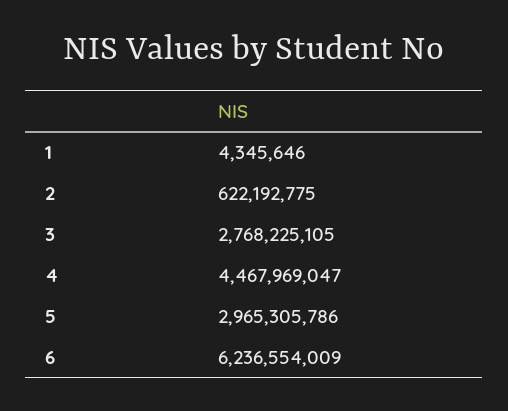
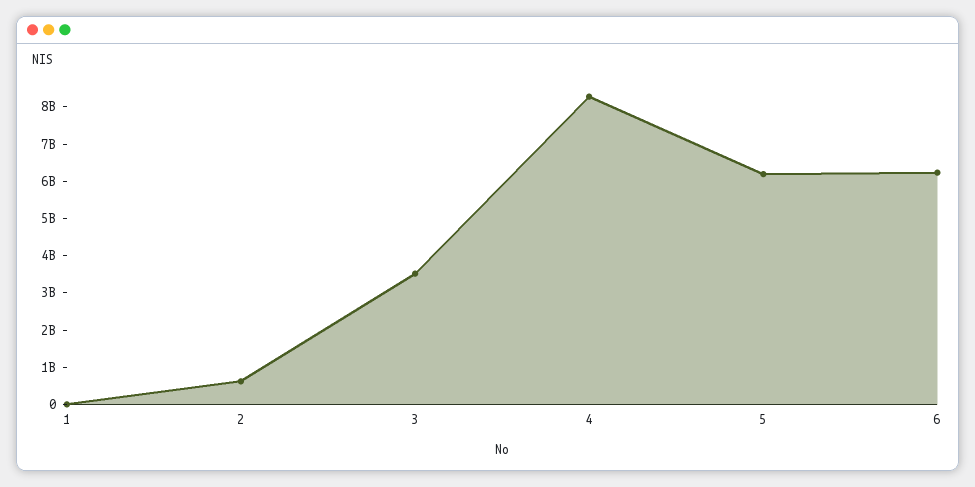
  {
    "1": 4345646,
    "2": 622192775,
-   "3": 2768225105,
+   "3": 3500000000,
-   "4": 4467969047,
+   "4": 8250000000,
-   "5": 2965305786,
+   "5": 6250000000,
    "6": 6236554009
  }

